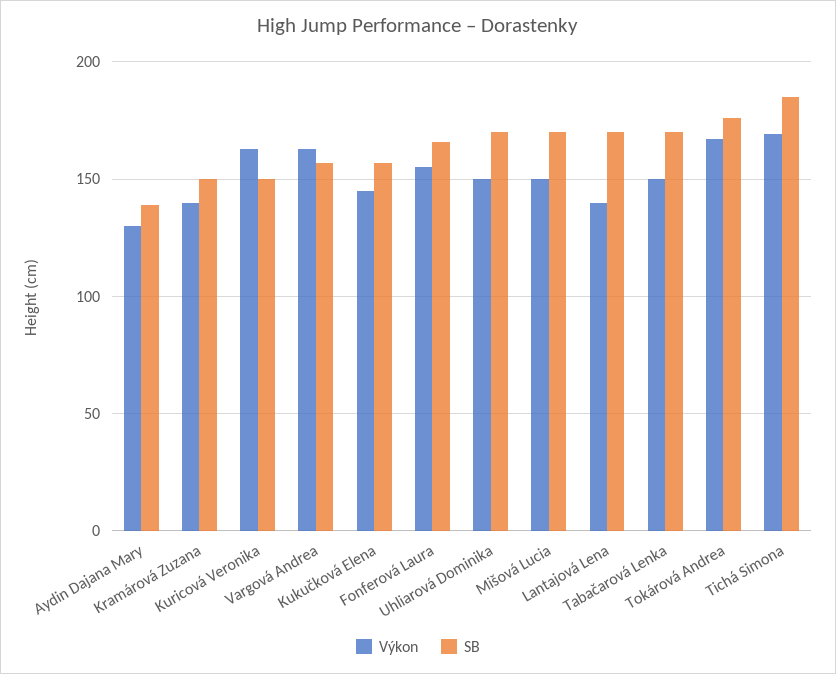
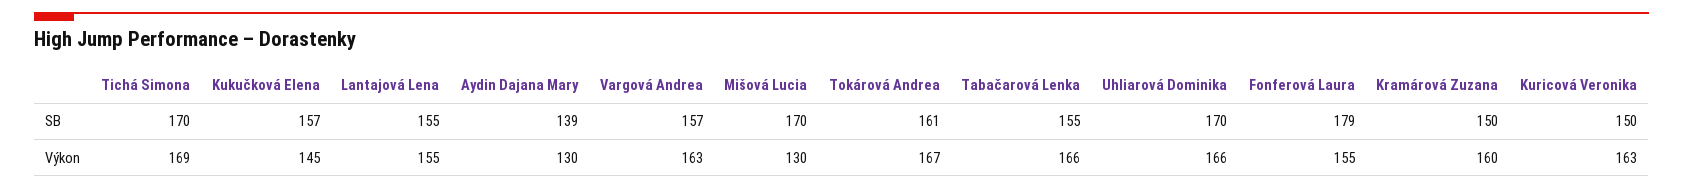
  {
    "Výkon": {
      "Aydin Dajana Mary": 130,
-     "Kramárová Zuzana": 140,
+     "Kramárová Zuzana": 160,
      "Kuricová Veronika": 163,
      "Vargová Andrea": 163,
      "Kukučková Elena": 145,
      "Fonferová Laura": 155,
-     "Uhliarová Dominika": 150,
+     "Uhliarová Dominika": 166,
-     "Mišová Lucia": 150,
+     "Mišová Lucia": 130,
-     "Lantajová Lena": 140,
+     "Lantajová Lena": 155,
-     "Tabačarová Lenka": 150,
+     "Tabačarová Lenka": 166,
      "Tokárová Andrea": 167,
      "Tichá Simona": 169
    },
    "SB": {
      "Aydin Dajana Mary": 139,
      "Kramárová Zuzana": 150,
      "Kuricová Veronika": 150,
      "Vargová Andrea": 157,
      "Kukučková Elena": 157,
-     "Fonferová Laura": 165,
+     "Fonferová Laura": 179,
      "Uhliarová Dominika": 170,
      "Mišová Lucia": 170,
-     "Lantajová Lena": 170,
+     "Lantajová Lena": 155,
-     "Tabačarová Lenka": 170,
+     "Tabačarová Lenka": 155,
-     "Tokárová Andrea": 175,
+     "Tokárová Andrea": 161,
-     "Tichá Simona": 185
+     "Tichá Simona": 170
    }
  }

